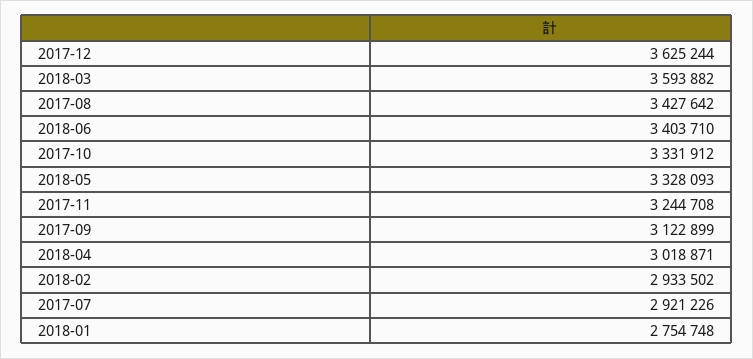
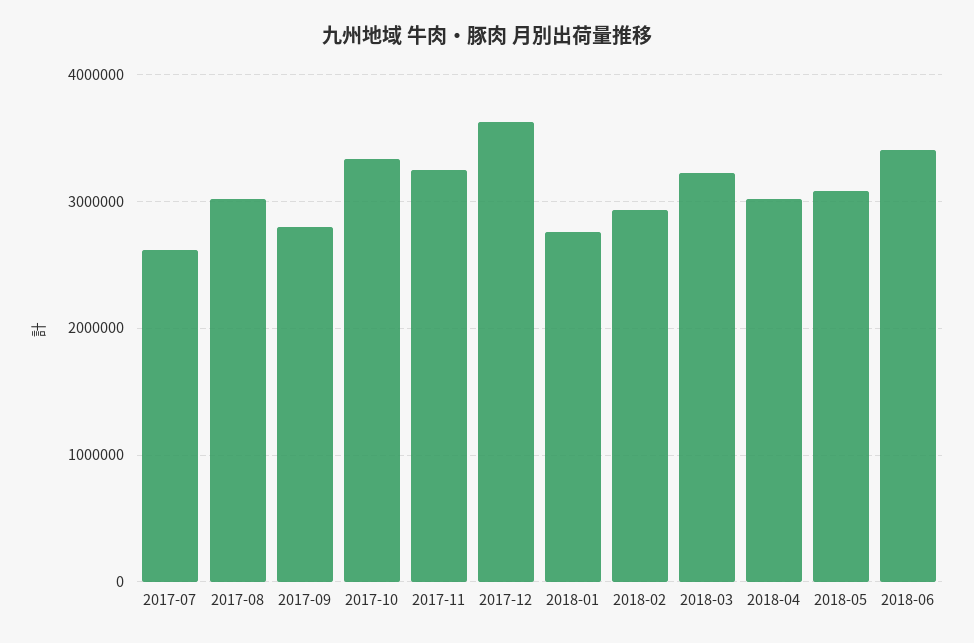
  {
    "2017-12": 3625244,
-   "2018-03": 3593882,
+   "2018-03": 3200000,
-   "2017-08": 3427642,
+   "2017-08": 3000000,
    "2018-06": 3403710,
    "2017-10": 3331912,
-   "2018-05": 3328093,
+   "2018-05": 3100000,
    "2017-11": 3244708,
-   "2017-09": 3122899,
+   "2017-09": 2800000,
    "2018-04": 3018871,
    "2018-02": 2933502,
-   "2017-07": 2921226,
+   "2017-07": 2600000,
    "2018-01": 2754748
  }

